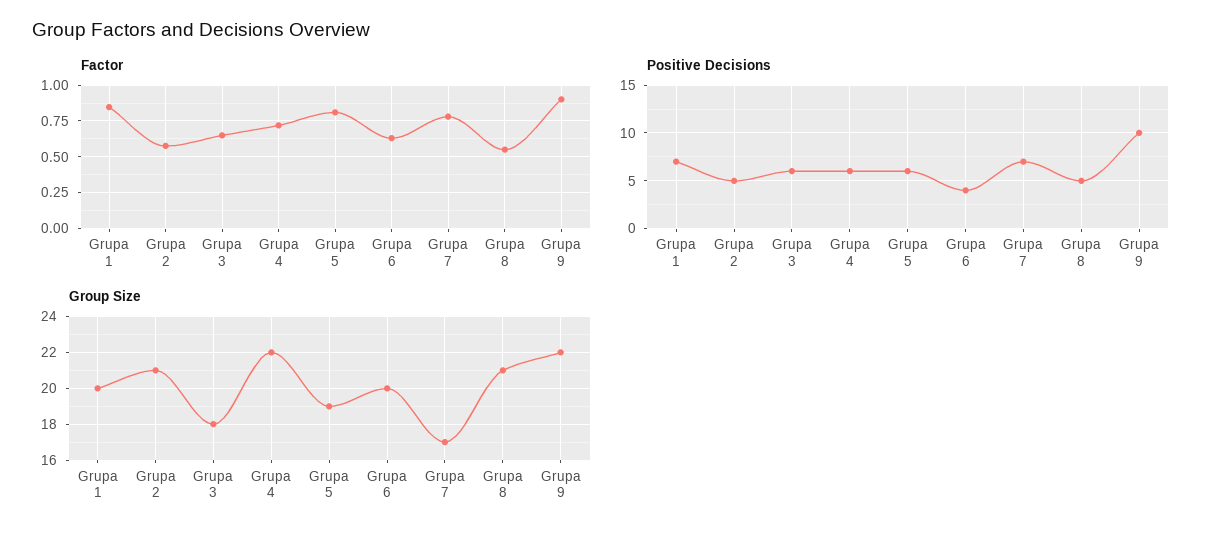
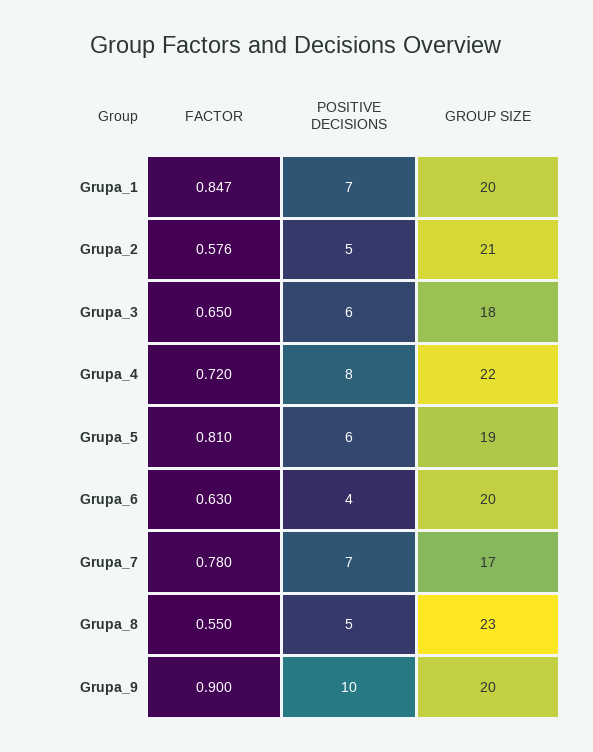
  {
    "Factor": {
      "Grupa 1": 0.847,
      "Grupa 2": 0.576,
      "Grupa 3": 0.65,
      "Grupa 4": 0.72,
      "Grupa 5": 0.81,
      "Grupa 6": 0.63,
      "Grupa 7": 0.78,
      "Grupa 8": 0.55,
      "Grupa 9": 0.9
    },
    "Positive Decisions": {
      "Grupa 1": 7,
      "Grupa 2": 5,
      "Grupa 3": 6,
-     "Grupa 4": 6,
+     "Grupa 4": 8,
      "Grupa 5": 6,
      "Grupa 6": 4,
      "Grupa 7": 7,
      "Grupa 8": 5,
      "Grupa 9": 10
    },
    "Group Size": {
      "Grupa 1": 20,
      "Grupa 2": 21,
      "Grupa 3": 18,
      "Grupa 4": 22,
      "Grupa 5": 19,
      "Grupa 6": 20,
      "Grupa 7": 17,
-     "Grupa 8": 21,
+     "Grupa 8": 23,
-     "Grupa 9": 22
+     "Grupa 9": 20
    }
  }

